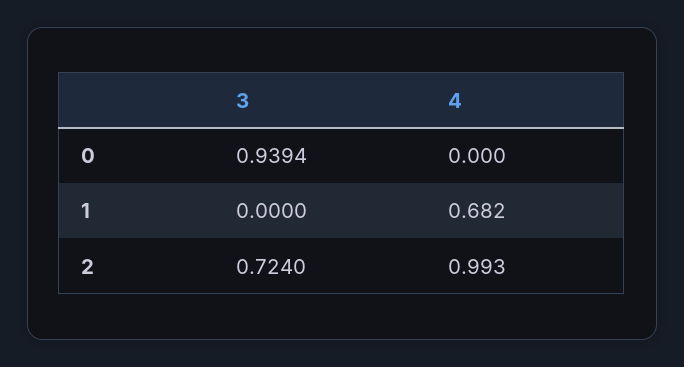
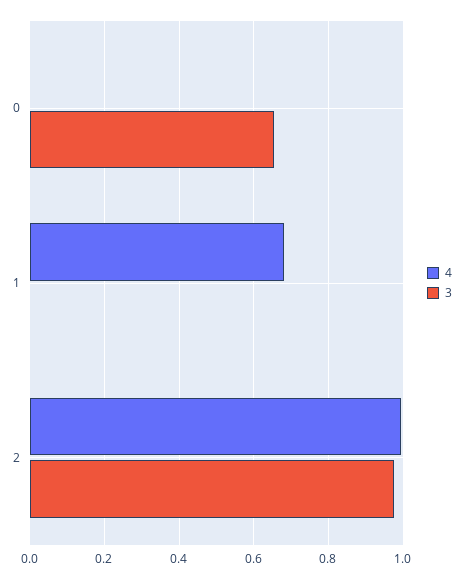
  {
    "3": {
-     "0": 0.9394,
+     "0": 0.66,
      "1": 0,
-     "2": 0.724
+     "2": 0.98
    },
    "4": {
      "0": 0,
      "1": 0.682,
      "2": 0.993
    }
  }

